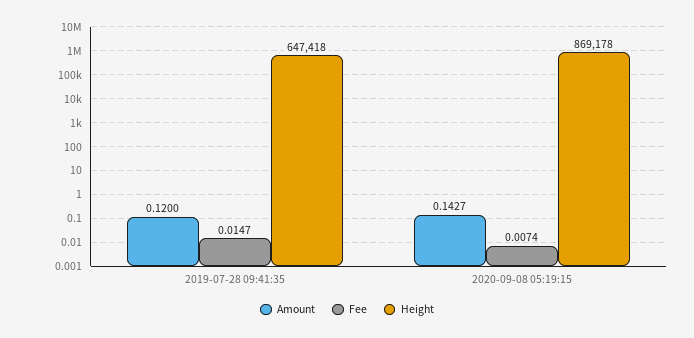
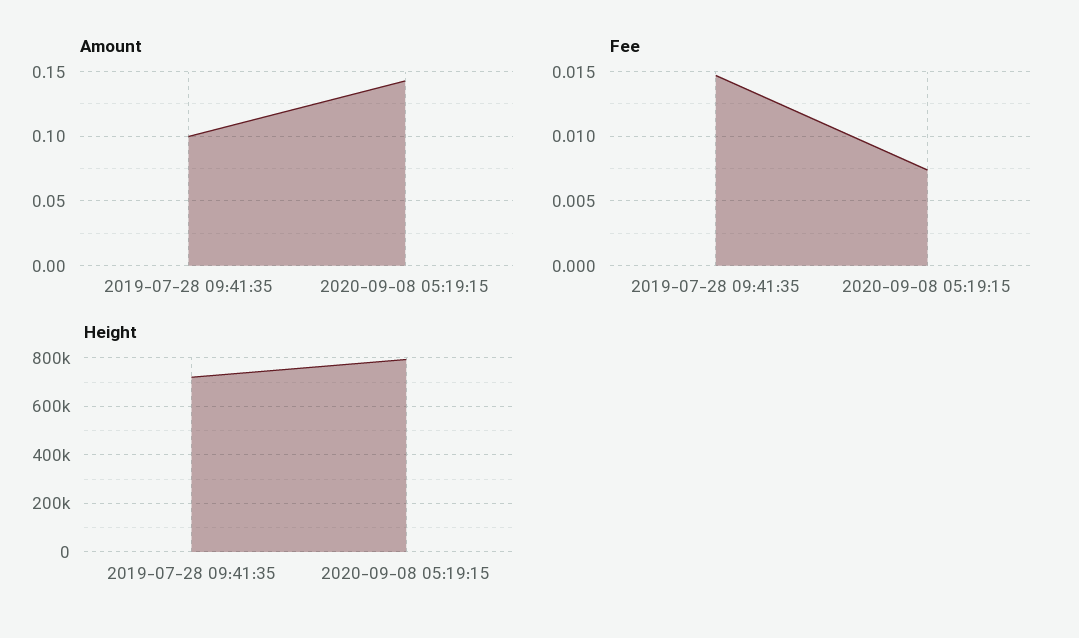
  {
    "Amount": {
-     "2019-07-28 09:41:35": 0.12,
+     "2019-07-28 09:41:35": 0.1,
      "2020-09-08 05:19:15": 0.1427
    },
    "Fee": {
      "2019-07-28 09:41:35": 0.0147,
      "2020-09-08 05:19:15": 0.0074
    },
    "Height": {
-     "2019-07-28 09:41:35": 647418,
+     "2019-07-28 09:41:35": 725000,
-     "2020-09-08 05:19:15": 869178
+     "2020-09-08 05:19:15": 800000
    }
  }

